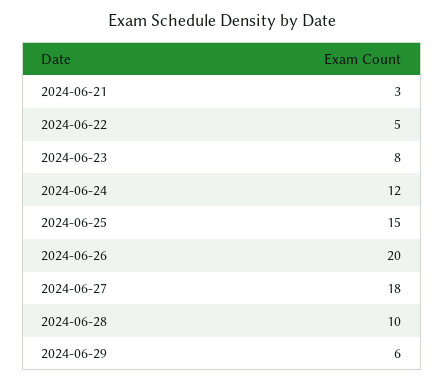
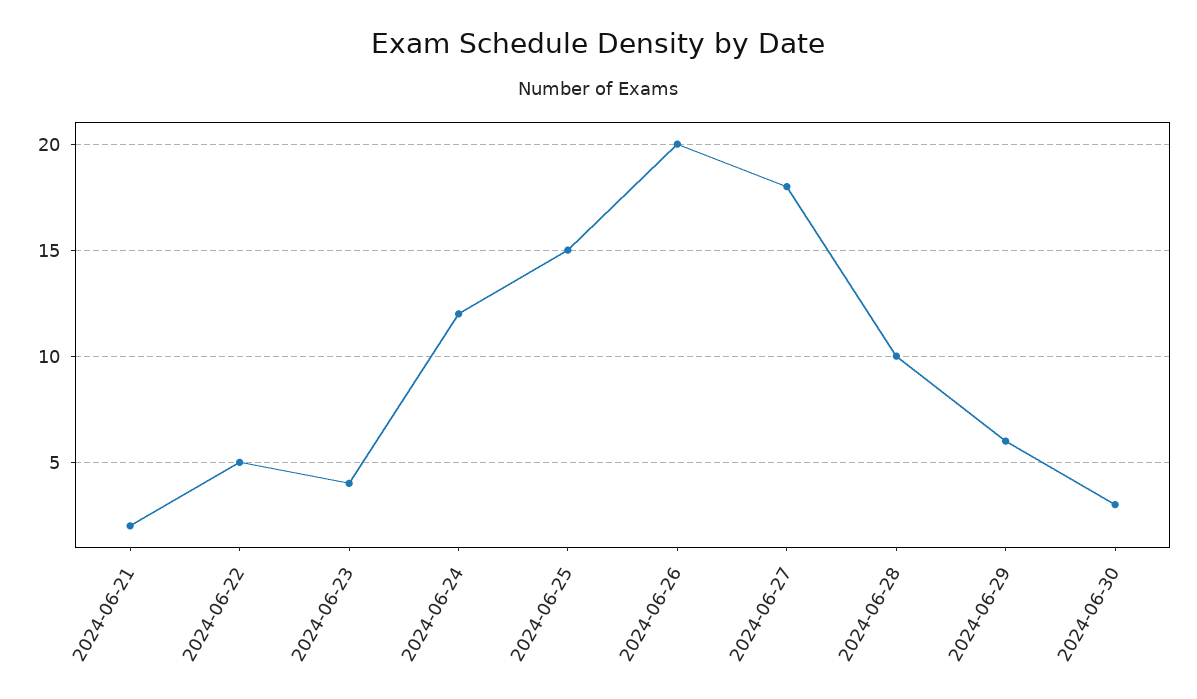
  {
-   "2024-06-21": 3,
+   "2024-06-21": 2,
    "2024-06-22": 5,
-   "2024-06-23": 8,
+   "2024-06-23": 4,
    "2024-06-24": 12,
    "2024-06-25": 15,
    "2024-06-26": 20,
    "2024-06-27": 18,
    "2024-06-28": 10,
-   "2024-06-29": 6
+   "2024-06-29": 6,
+   "2024-06-30": 3
  }

